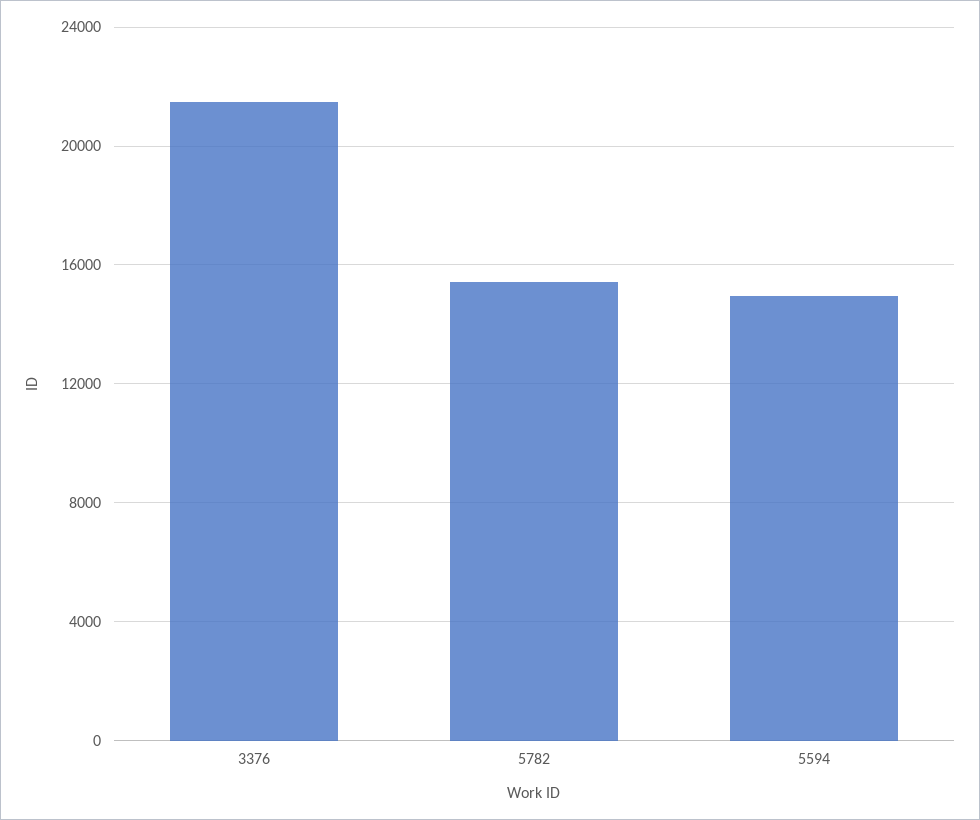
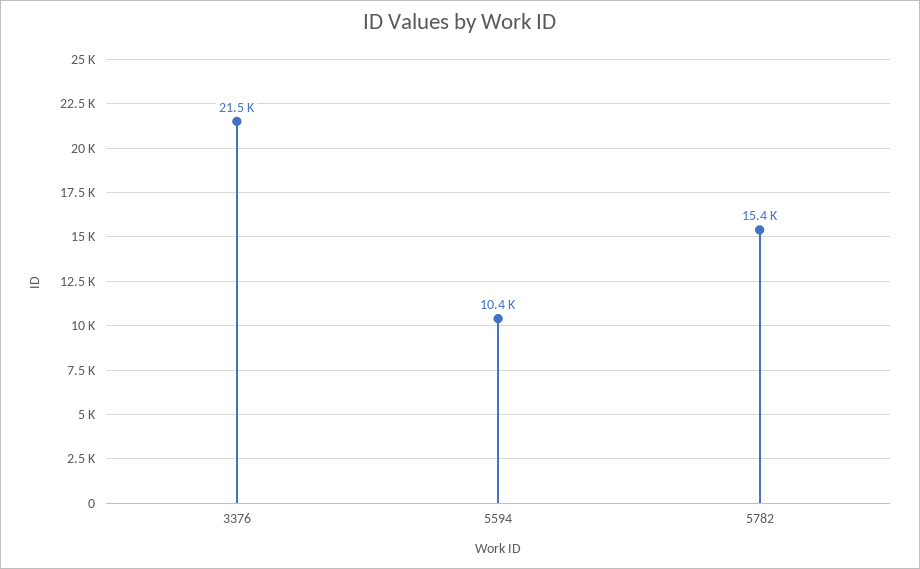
  {
    "3376": 21500,
    "5782": 15400,
-   "5594": 15000
+   "5594": 10400
  }

